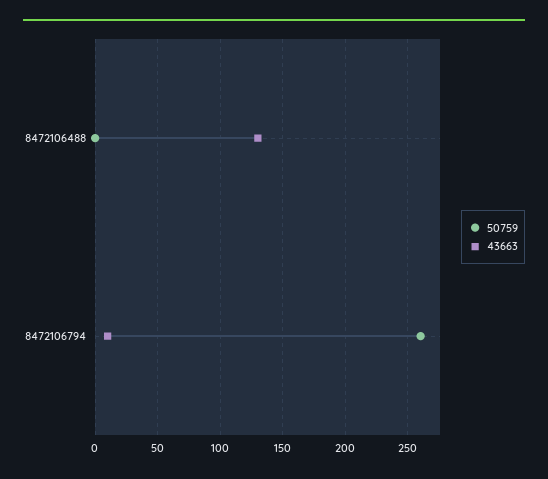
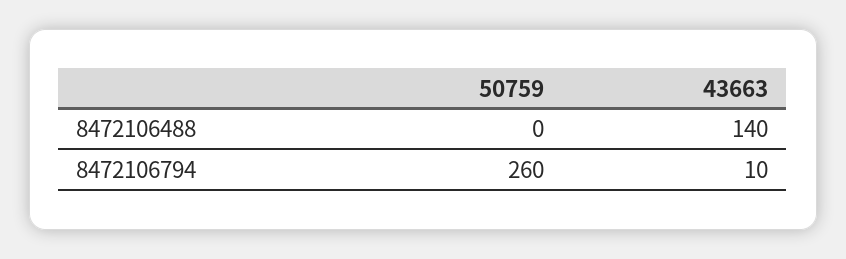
  {
    "50759": {
      "8472106488": 0,
      "8472106794": 260
    },
    "43663": {
-     "8472106488": 130,
+     "8472106488": 140,
      "8472106794": 10
    }
  }

